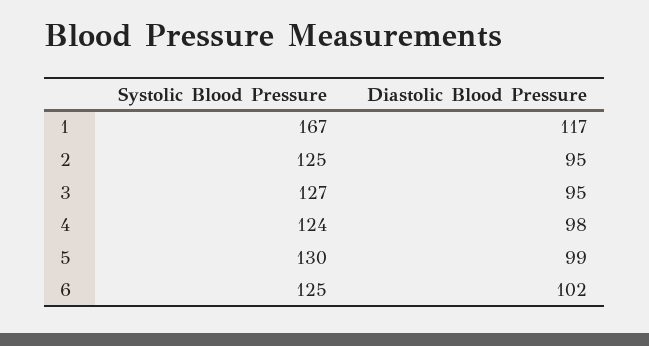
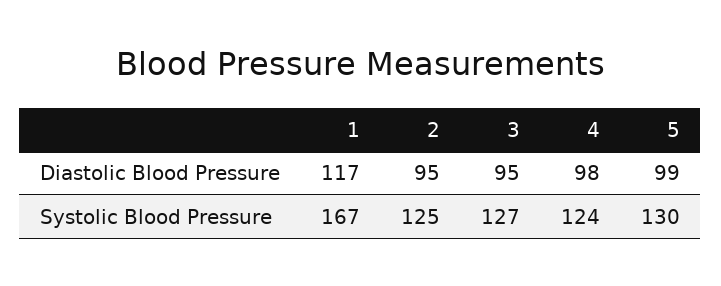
  {
    "Systolic Blood Pressure": {
      "1": 167,
      "2": 125,
      "3": 127,
      "4": 124,
-     "5": 130,
+     "5": 130
-     "6": 125
    },
    "Diastolic Blood Pressure": {
      "1": 117,
      "2": 95,
      "3": 95,
      "4": 98,
-     "5": 99,
+     "5": 99
-     "6": 102
    }
  }

